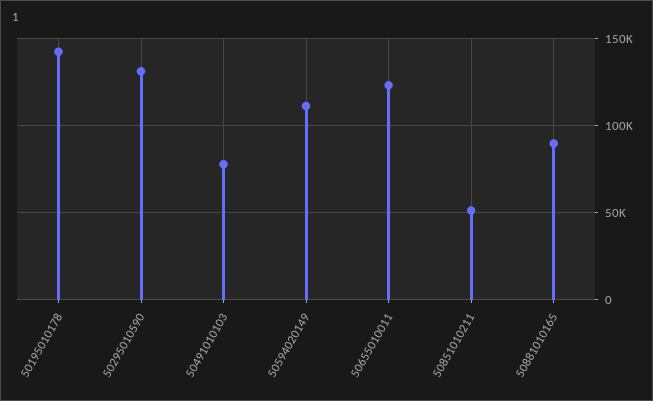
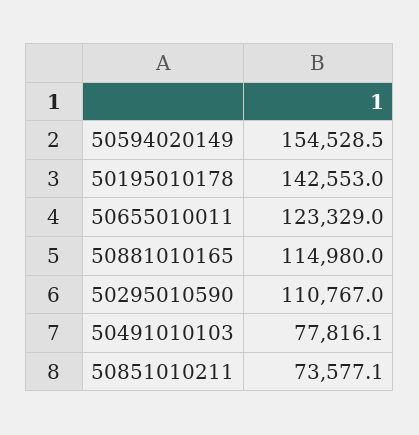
  {
    "50195010178": 142553,
-   "50295010590": 130000,
+   "50295010590": 110767,
    "50491010103": 77816.1,
-   "50594020149": 110000,
+   "50594020149": 154528.5,
    "50655010011": 123329,
-   "50851010211": 50000,
+   "50851010211": 73577.1,
-   "50881010165": 90000
+   "50881010165": 114980
  }

